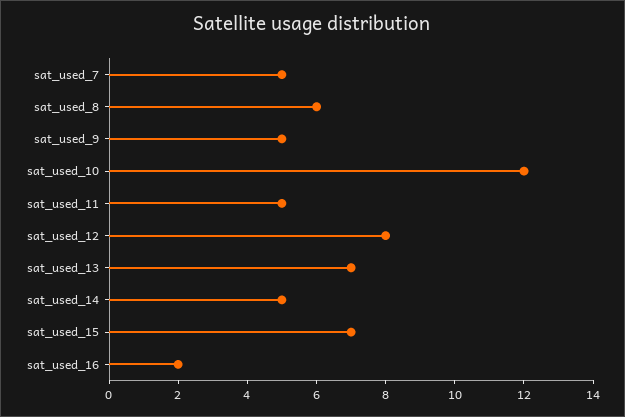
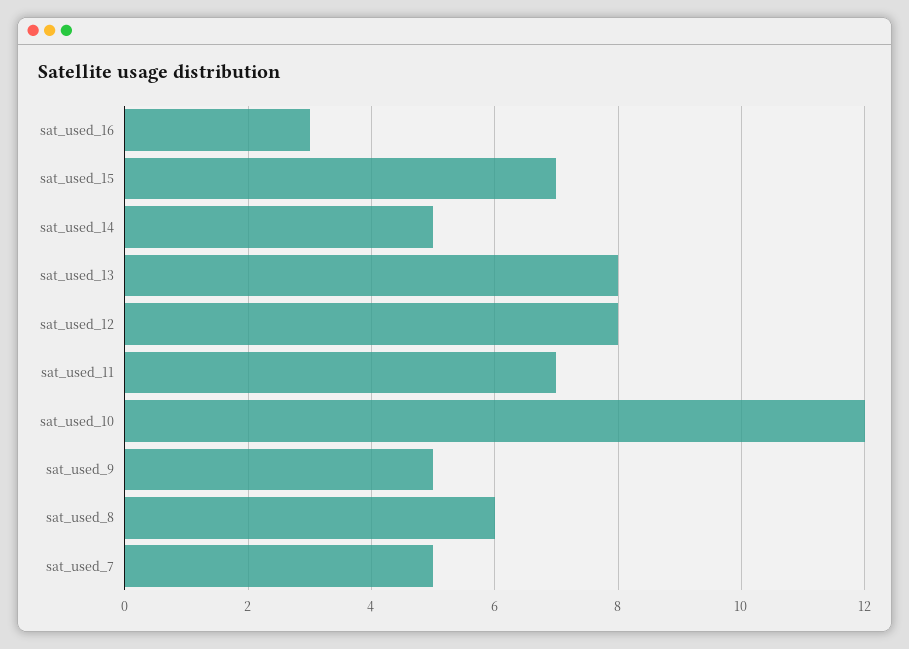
  {
    "sat_used_7": 5,
    "sat_used_8": 6,
    "sat_used_9": 5,
    "sat_used_10": 12,
-   "sat_used_11": 5,
+   "sat_used_11": 7,
    "sat_used_12": 8,
-   "sat_used_13": 7,
+   "sat_used_13": 8,
    "sat_used_14": 5,
    "sat_used_15": 7,
-   "sat_used_16": 2
+   "sat_used_16": 3
  }

